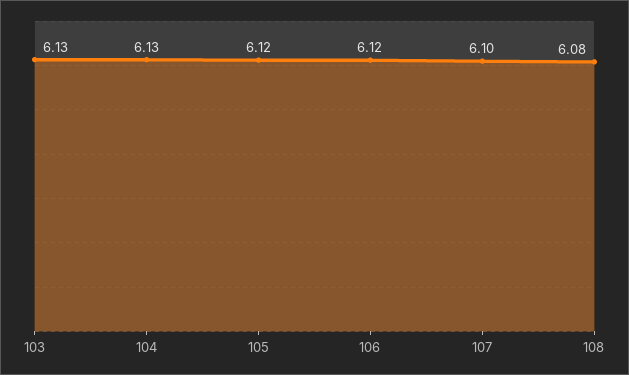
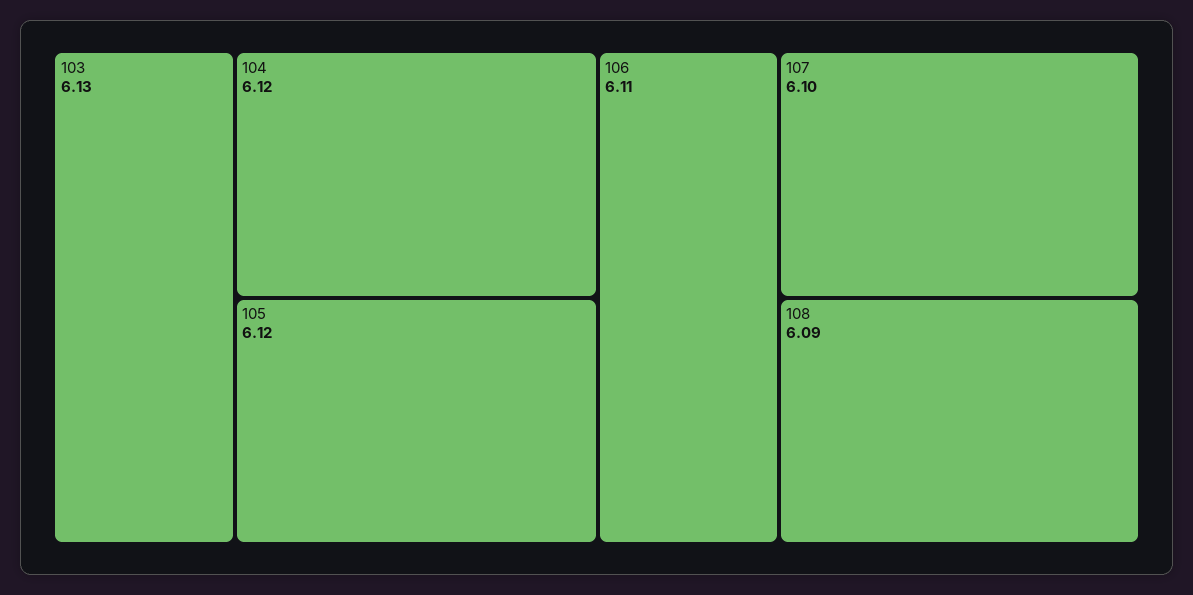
  {
    "103": 6.13,
-   "104": 6.13,
+   "104": 6.12,
    "105": 6.12,
-   "106": 6.12,
+   "106": 6.11,
    "107": 6.1,
-   "108": 6.08
+   "108": 6.09
  }

